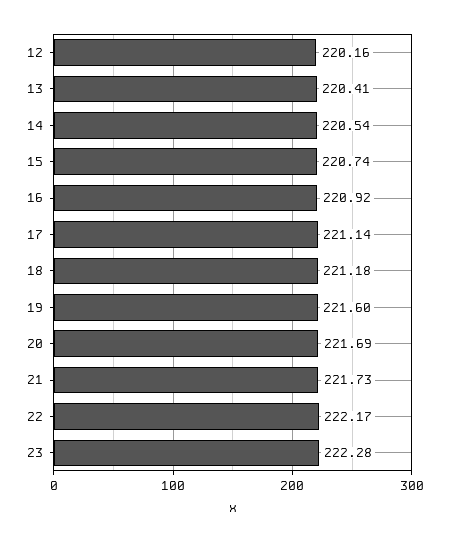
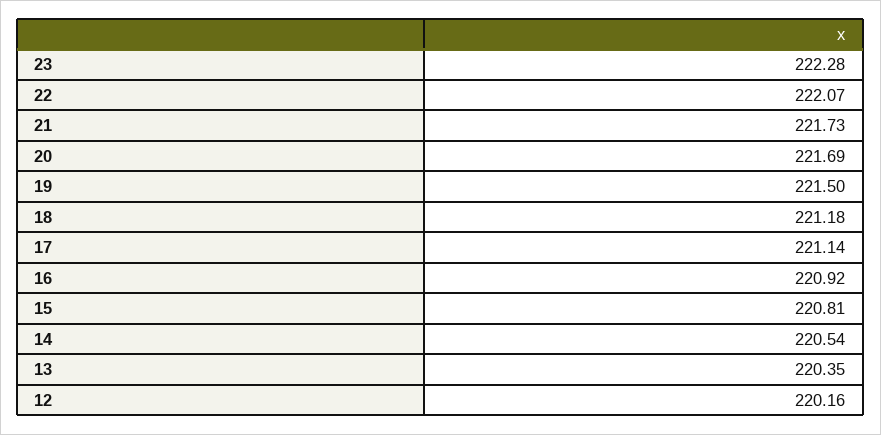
  {
    "12": 220.16,
-   "13": 220.41,
+   "13": 220.35,
    "14": 220.54,
-   "15": 220.74,
+   "15": 220.81,
    "16": 220.92,
    "17": 221.14,
    "18": 221.18,
-   "19": 221.6,
+   "19": 221.5,
    "20": 221.69,
    "21": 221.73,
-   "22": 222.17,
+   "22": 222.07,
    "23": 222.28
  }

